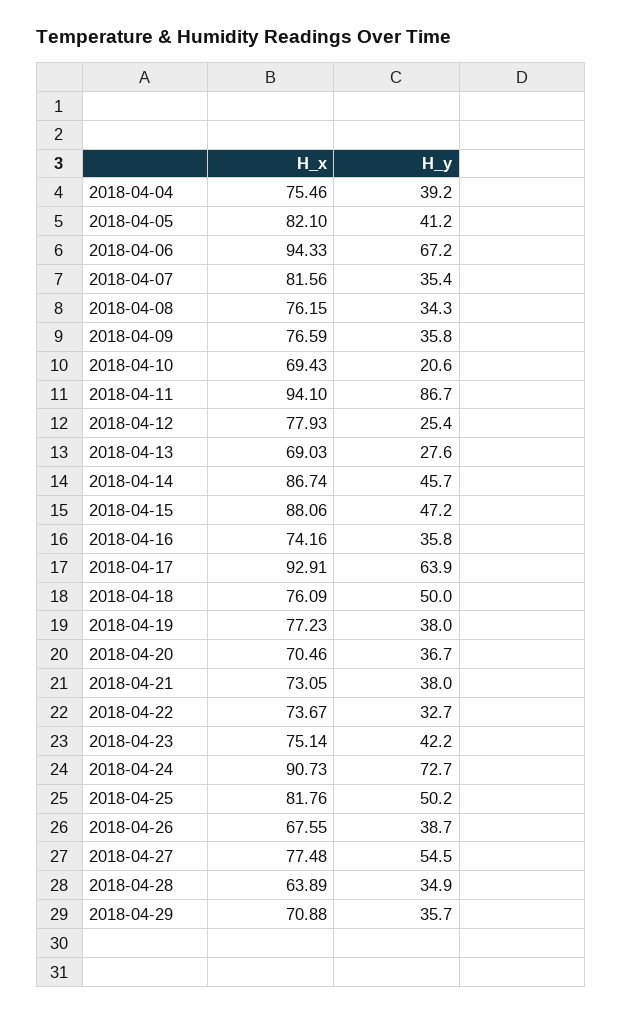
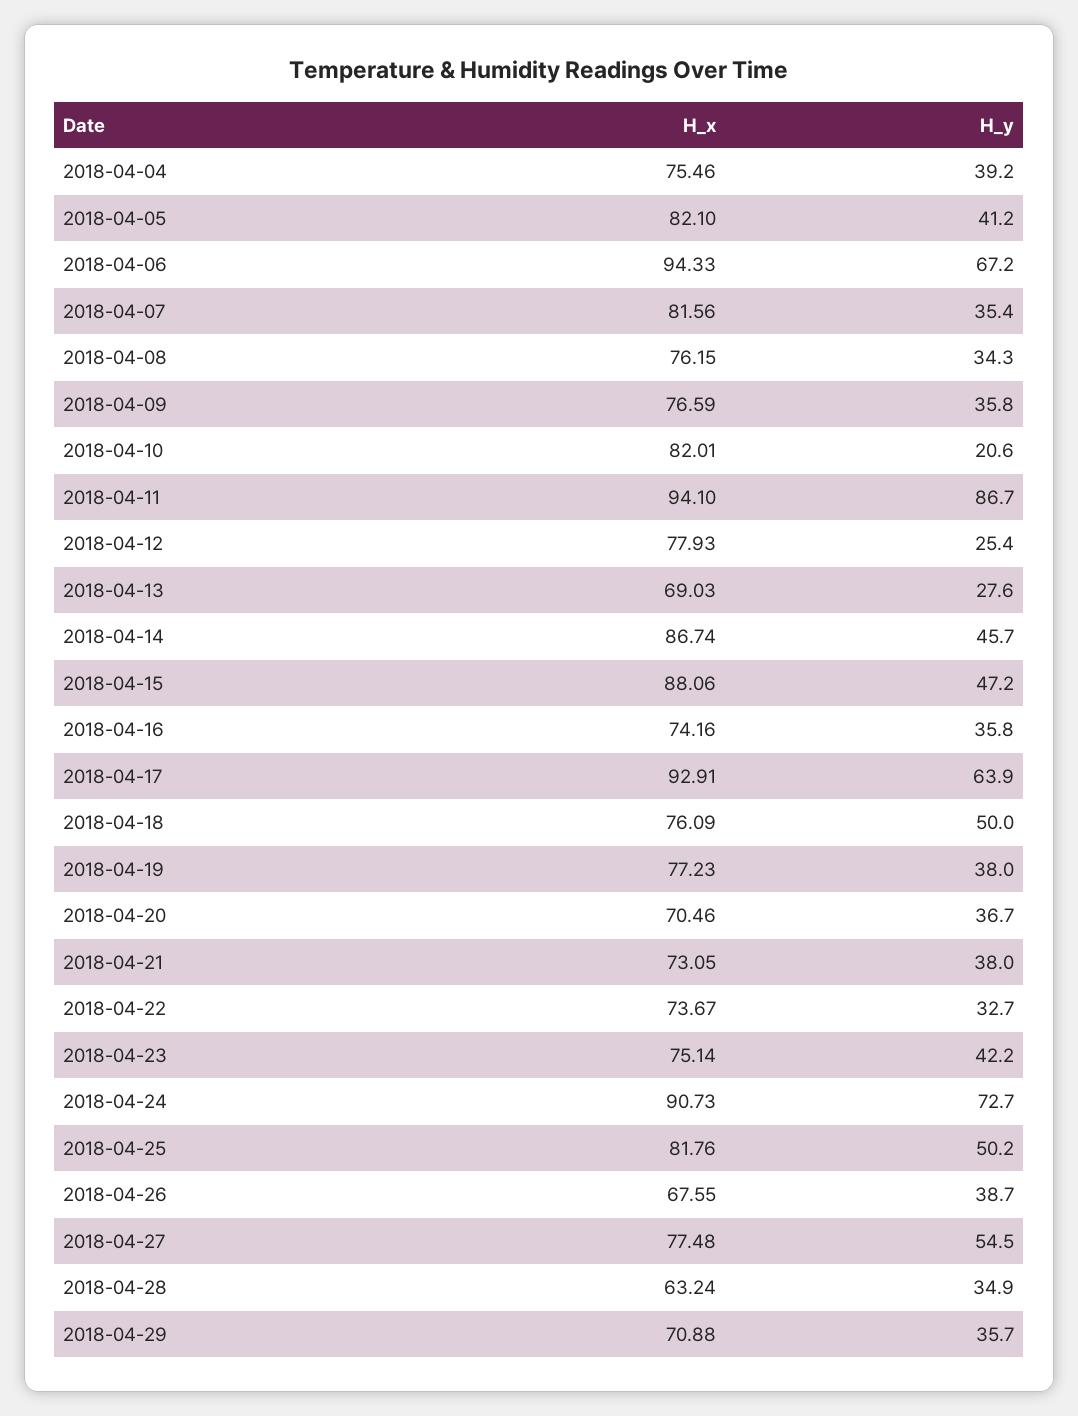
  {
    "H_x": {
      "2018-04-04": 75.46,
      "2018-04-05": 82.1,
      "2018-04-06": 94.33,
      "2018-04-07": 81.56,
      "2018-04-08": 76.15,
      "2018-04-09": 76.59,
-     "2018-04-10": 69.43,
+     "2018-04-10": 82.01,
      "2018-04-11": 94.1,
      "2018-04-12": 77.93,
      "2018-04-13": 69.03,
      "2018-04-14": 86.74,
      "2018-04-15": 88.06,
      "2018-04-16": 74.16,
      "2018-04-17": 92.91,
      "2018-04-18": 76.09,
      "2018-04-19": 77.23,
      "2018-04-20": 70.46,
      "2018-04-21": 73.05,
      "2018-04-22": 73.67,
      "2018-04-23": 75.14,
      "2018-04-24": 90.73,
      "2018-04-25": 81.76,
      "2018-04-26": 67.55,
      "2018-04-27": 77.48,
-     "2018-04-28": 63.89,
+     "2018-04-28": 63.24,
      "2018-04-29": 70.88
    },
    "H_y": {
      "2018-04-04": 39.2,
      "2018-04-05": 41.2,
      "2018-04-06": 67.2,
      "2018-04-07": 35.4,
      "2018-04-08": 34.3,
      "2018-04-09": 35.8,
      "2018-04-10": 20.6,
      "2018-04-11": 86.7,
      "2018-04-12": 25.4,
      "2018-04-13": 27.6,
      "2018-04-14": 45.7,
      "2018-04-15": 47.2,
      "2018-04-16": 35.8,
      "2018-04-17": 63.9,
      "2018-04-18": 50,
      "2018-04-19": 38,
      "2018-04-20": 36.7,
      "2018-04-21": 38,
      "2018-04-22": 32.7,
      "2018-04-23": 42.2,
      "2018-04-24": 72.7,
      "2018-04-25": 50.2,
      "2018-04-26": 38.7,
      "2018-04-27": 54.5,
      "2018-04-28": 34.9,
      "2018-04-29": 35.7
    }
  }

